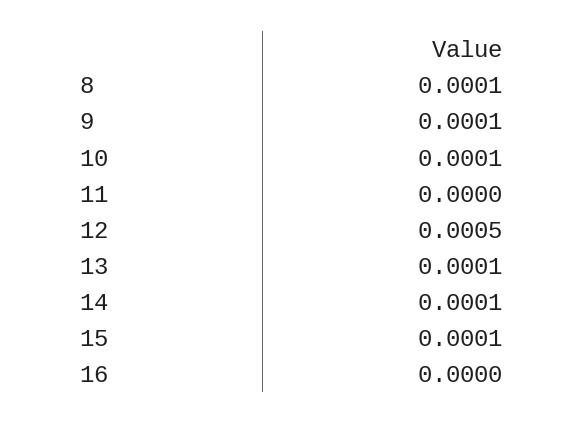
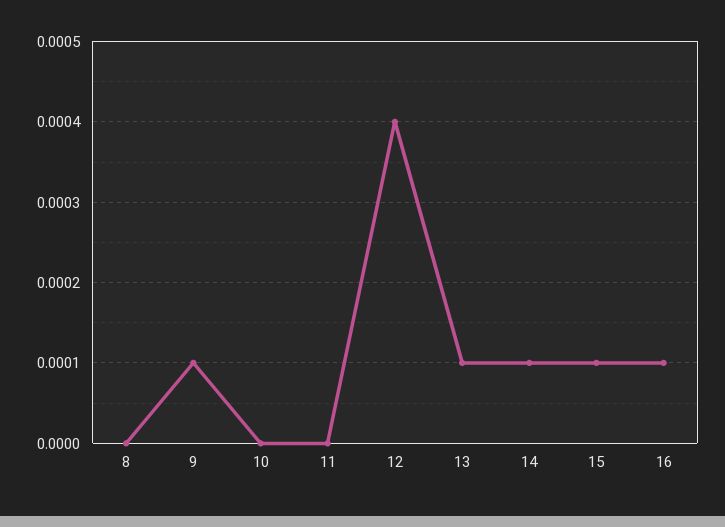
  {
-   "8": 0.0001,
+   "8": 0,
    "9": 0.0001,
-   "10": 0.0001,
+   "10": 0,
    "11": 0,
-   "12": 0.0005,
+   "12": 0.0004,
    "13": 0.0001,
    "14": 0.0001,
    "15": 0.0001,
-   "16": 0
+   "16": 0.0001
  }

